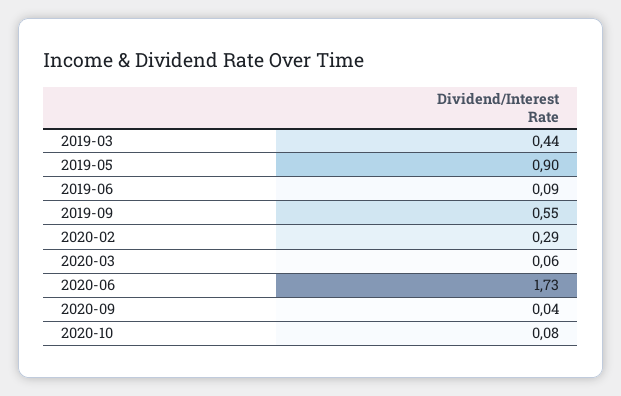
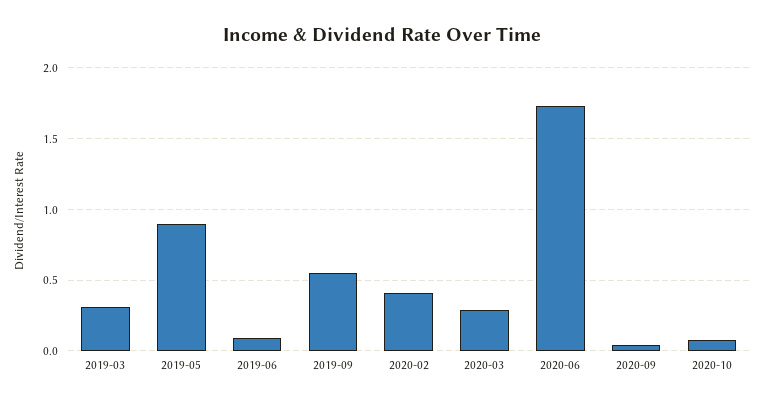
  {
-   "2019-03": 0.44,
+   "2019-03": 0.3,
    "2019-05": 0.9,
    "2019-06": 0.09,
    "2019-09": 0.55,
-   "2020-02": 0.29,
+   "2020-02": 0.4,
-   "2020-03": 0.06,
+   "2020-03": 0.3,
    "2020-06": 1.73,
    "2020-09": 0.04,
    "2020-10": 0.08
  }

